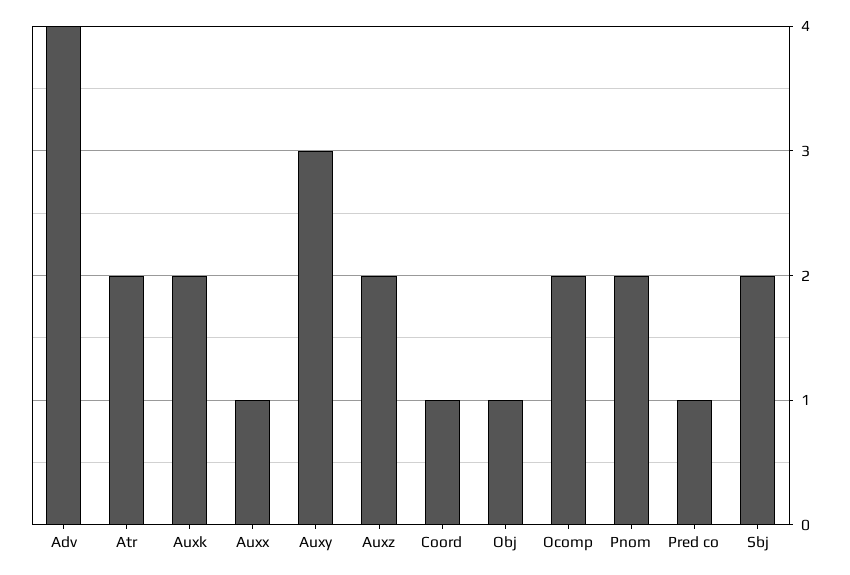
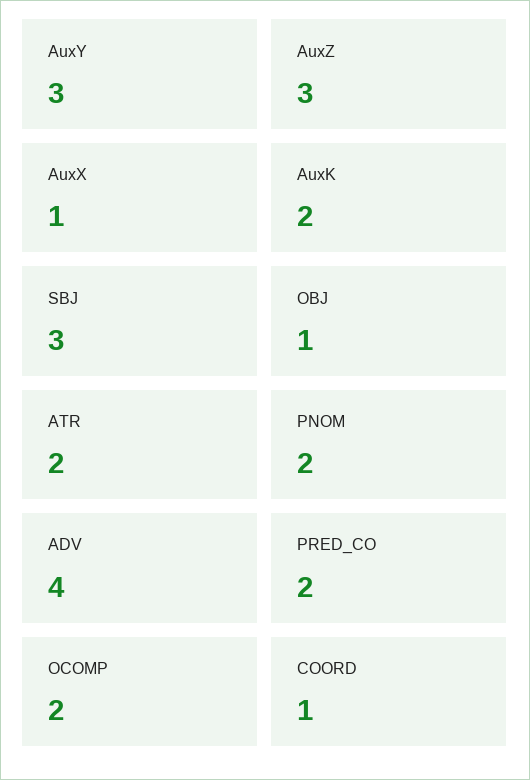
  {
    "Adv": 4,
    "Atr": 2,
    "Auxk": 2,
    "Auxx": 1,
    "Auxy": 3,
-   "Auxz": 2,
+   "Auxz": 3,
    "Coord": 1,
    "Obj": 1,
    "Ocomp": 2,
    "Pnom": 2,
-   "Pred co": 1,
+   "Pred co": 2,
-   "Sbj": 2
+   "Sbj": 3
  }

